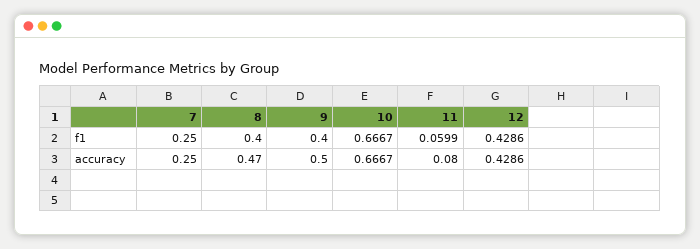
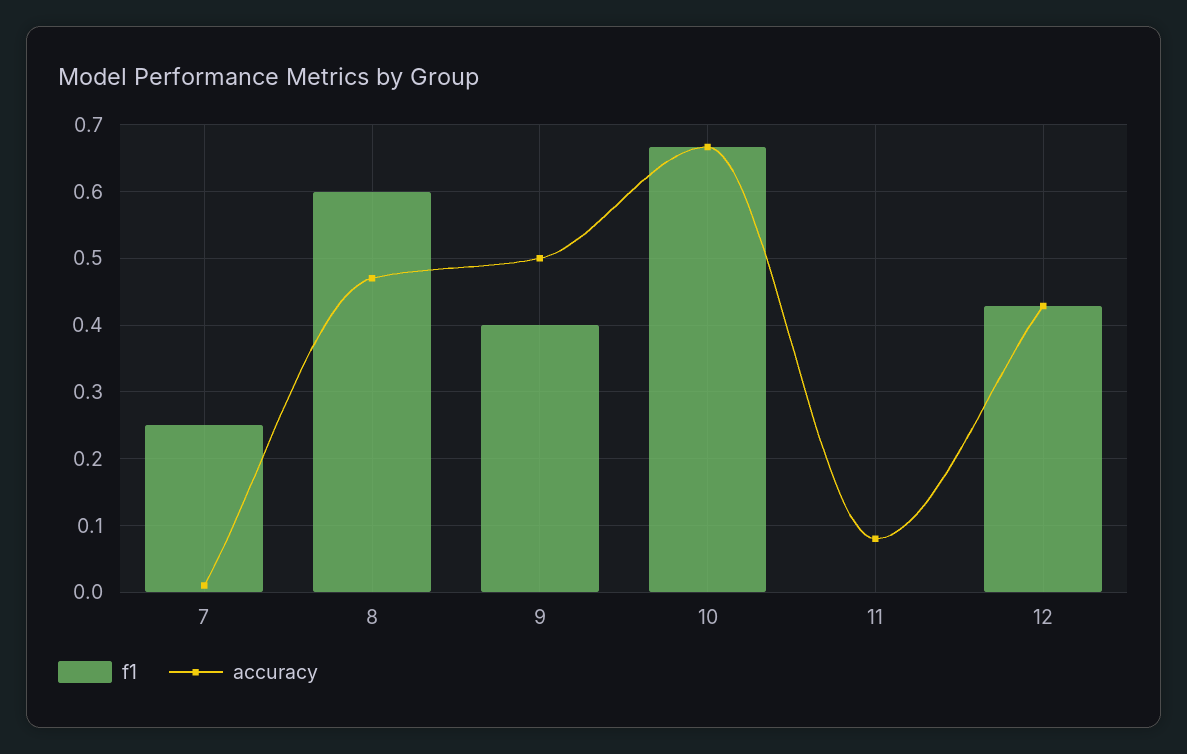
  {
    "f1": {
      "7": 0.25,
-     "8": 0.4,
+     "8": 0.6,
      "9": 0.4,
      "10": 0.6667,
-     "11": 0.0599,
+     "11": 0,
      "12": 0.4286
    },
    "accuracy": {
-     "7": 0.25,
+     "7": 0.01,
      "8": 0.47,
      "9": 0.5,
      "10": 0.6667,
      "11": 0.08,
      "12": 0.4286
    }
  }

